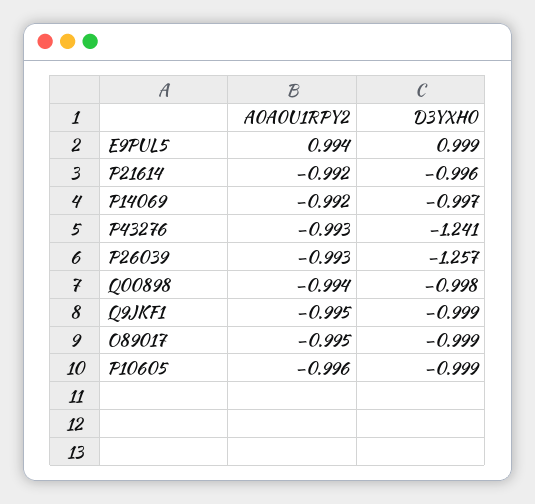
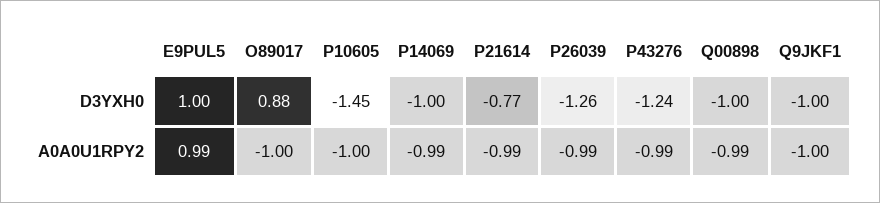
  {
    "A0A0U1RPY2": {
      "E9PUL5": 0.994,
      "P21614": -0.992,
      "P14069": -0.992,
      "P43276": -0.993,
      "P26039": -0.993,
      "Q00898": -0.994,
      "Q9JKF1": -0.995,
      "O89017": -0.995,
      "P10605": -0.996
    },
    "D3YXH0": {
      "E9PUL5": 0.999,
-     "P21614": -0.996,
+     "P21614": -0.77,
      "P14069": -0.997,
      "P43276": -1.241,
      "P26039": -1.257,
      "Q00898": -0.998,
      "Q9JKF1": -0.999,
-     "O89017": -0.999,
+     "O89017": 0.88,
-     "P10605": -0.999
+     "P10605": -1.45
    }
  }

